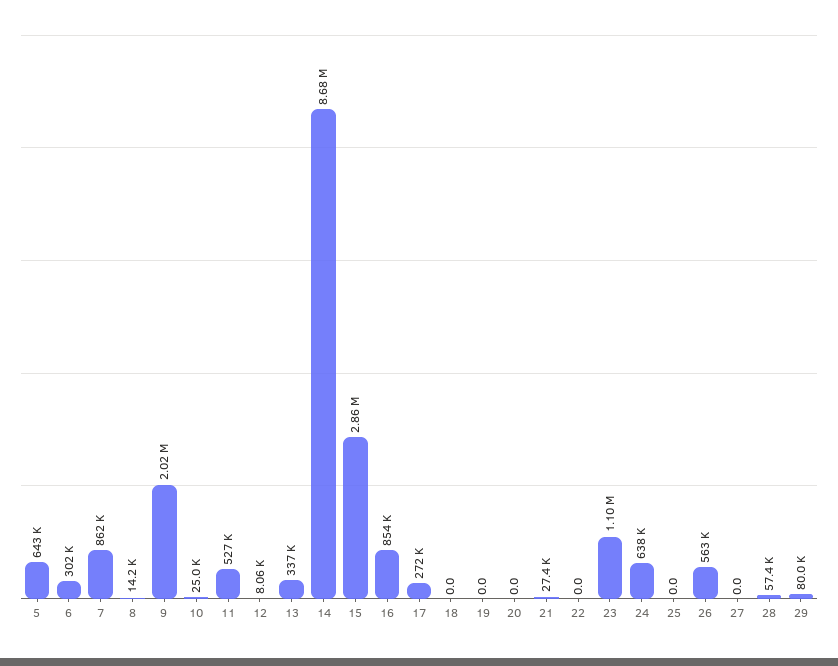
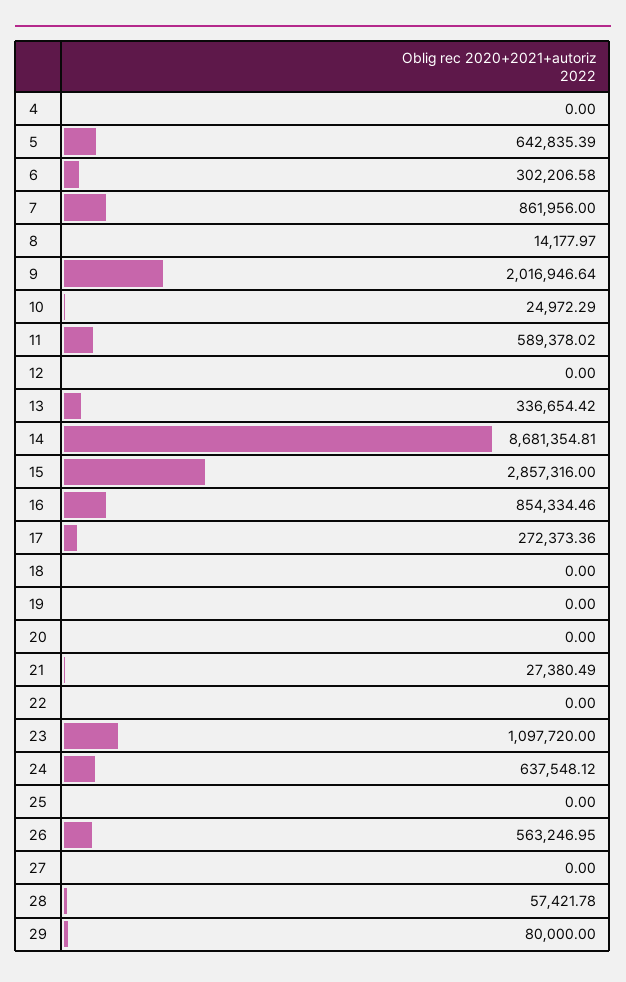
  {
    "5": 642835.39,
    "6": 302206.58,
    "7": 861956,
    "8": 14177.97,
    "9": 2016946.64,
    "10": 24972.29,
-   "11": 527000,
+   "11": 589378.02,
-   "12": 8060,
+   "12": 0,
    "13": 336654.42,
    "14": 8681354.81,
    "15": 2857316,
    "16": 854334.46,
    "17": 272373.36,
    "18": 0,
    "19": 0,
    "20": 0,
    "21": 27380.49,
    "22": 0,
    "23": 1097720,
    "24": 637548.12,
    "25": 0,
    "26": 563246.95,
    "27": 0,
    "28": 57421.78,
-   "29": 80000
+   "29": 80000,
+   "4": 0
  }

